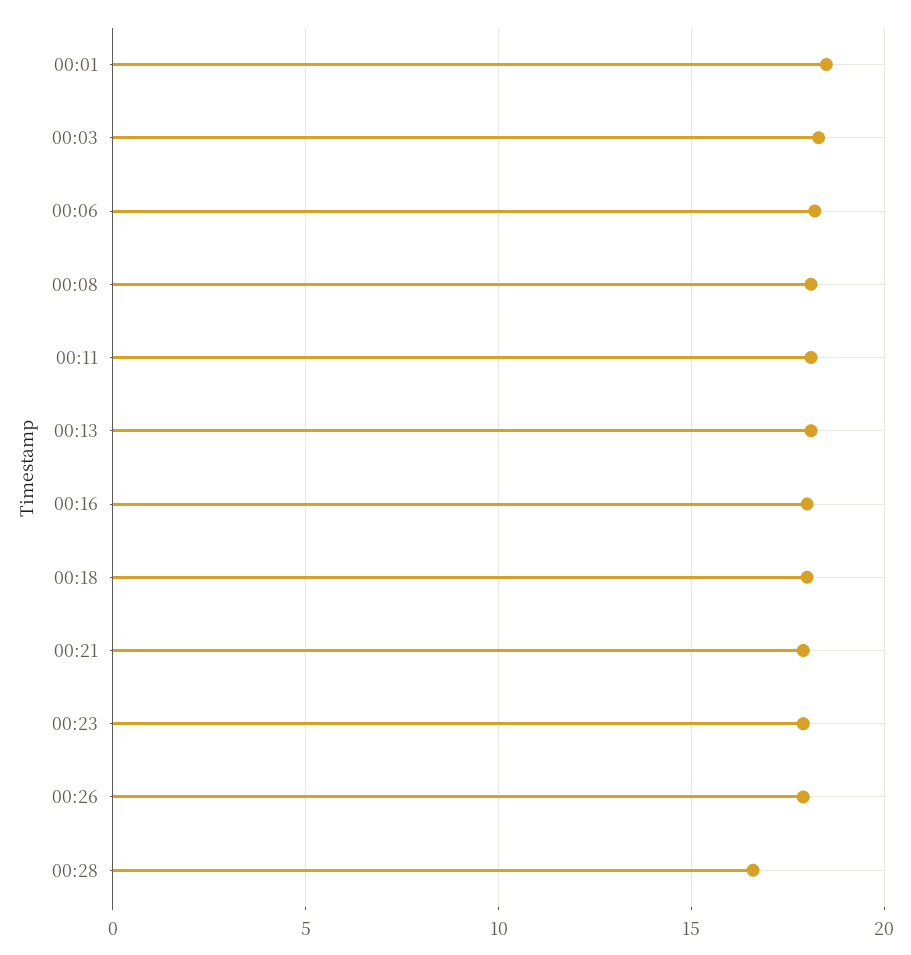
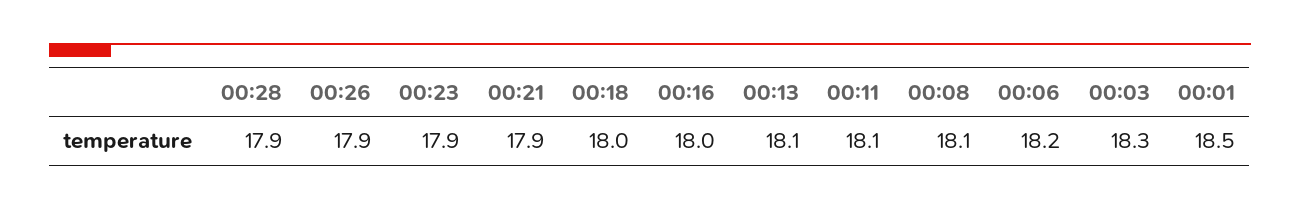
  {
    "00:01": 18.5,
    "00:03": 18.3,
    "00:06": 18.2,
    "00:08": 18.1,
    "00:11": 18.1,
    "00:13": 18.1,
    "00:16": 18,
    "00:18": 18,
    "00:21": 17.9,
    "00:23": 17.9,
    "00:26": 17.9,
-   "00:28": 16.5
+   "00:28": 17.9
  }

